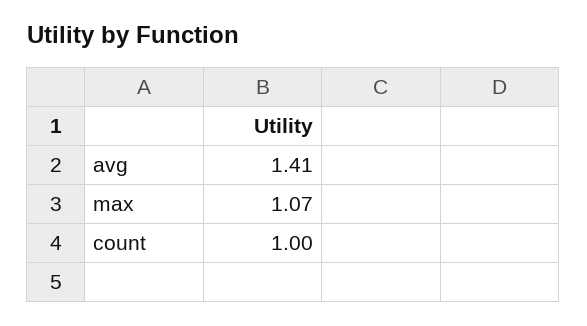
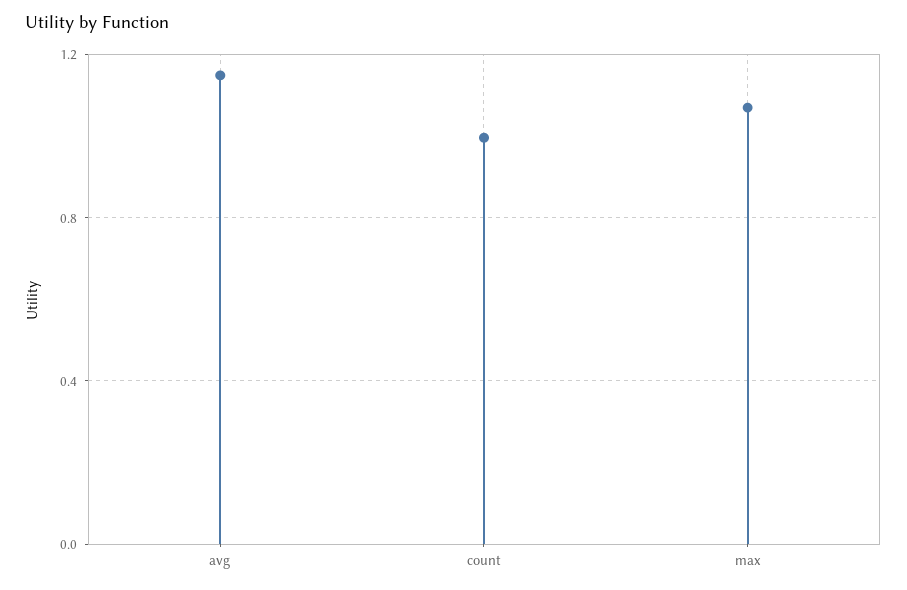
  {
-   "avg": 1.41,
+   "avg": 1.15,
    "max": 1.07,
    "count": 1
  }

